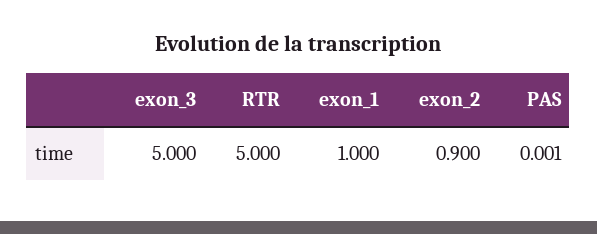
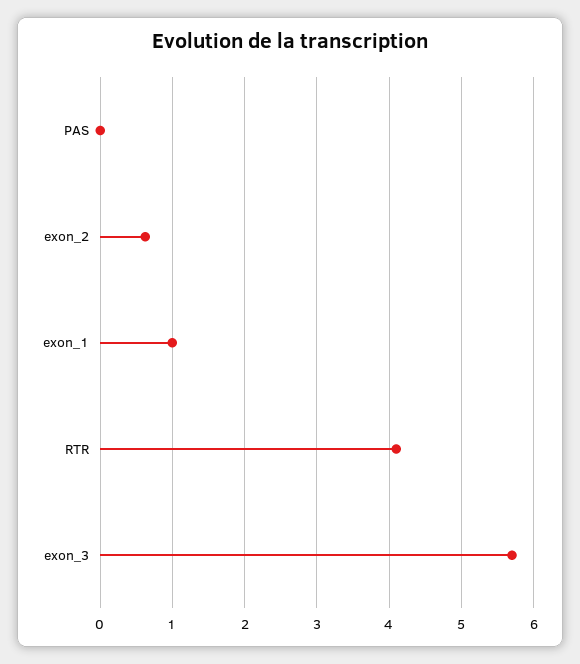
  {
-   "exon_3": 5,
+   "exon_3": 5.7,
-   "RTR": 5,
+   "RTR": 4.1,
    "exon_1": 1,
-   "exon_2": 0.9,
+   "exon_2": 0.6,
    "PAS": 0.001
  }

